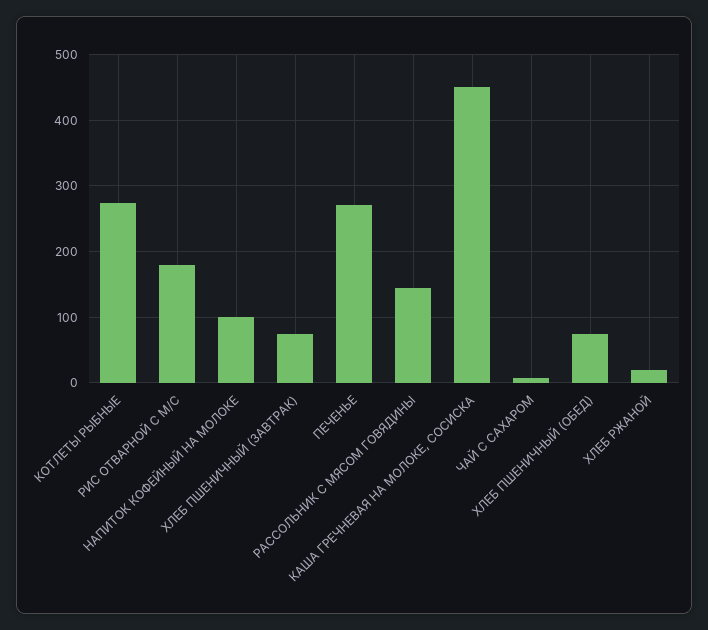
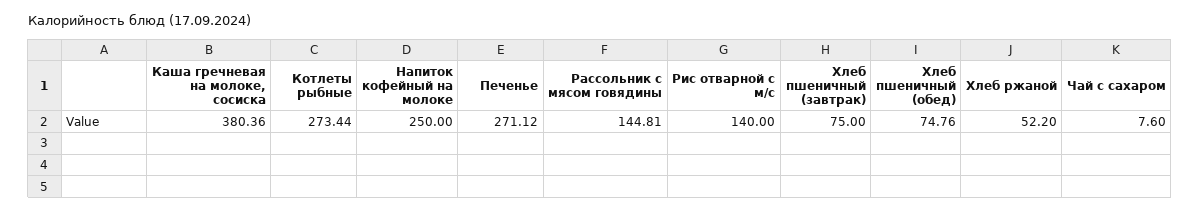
  {
    "КОТЛЕТЫ РЫБНЫЕ": 273.44,
-   "РИС ОТВАРНОЙ С М/С": 180,
+   "РИС ОТВАРНОЙ С М/С": 140,
-   "НАПИТОК КОФЕЙНЫЙ НА МОЛОКЕ": 100,
+   "НАПИТОК КОФЕЙНЫЙ НА МОЛОКЕ": 250,
    "ХЛЕБ ПШЕНИЧНЫЙ (ЗАВТРАК)": 75,
    "ПЕЧЕНЬЕ": 271.12,
    "РАССОЛЬНИК С МЯСОМ ГОВЯДИНЫ": 144.81,
-   "КАША ГРЕЧНЕВАЯ НА МОЛОКЕ, СОСИСКА": 450,
+   "КАША ГРЕЧНЕВАЯ НА МОЛОКЕ, СОСИСКА": 380.36,
    "ЧАЙ С САХАРОМ": 7.6,
    "ХЛЕБ ПШЕНИЧНЫЙ (ОБЕД)": 74.76,
-   "ХЛЕБ РЖАНОЙ": 20
+   "ХЛЕБ РЖАНОЙ": 52.2
  }

